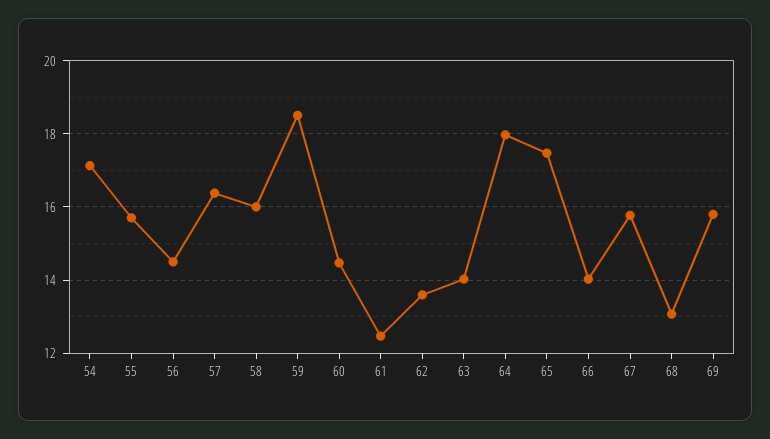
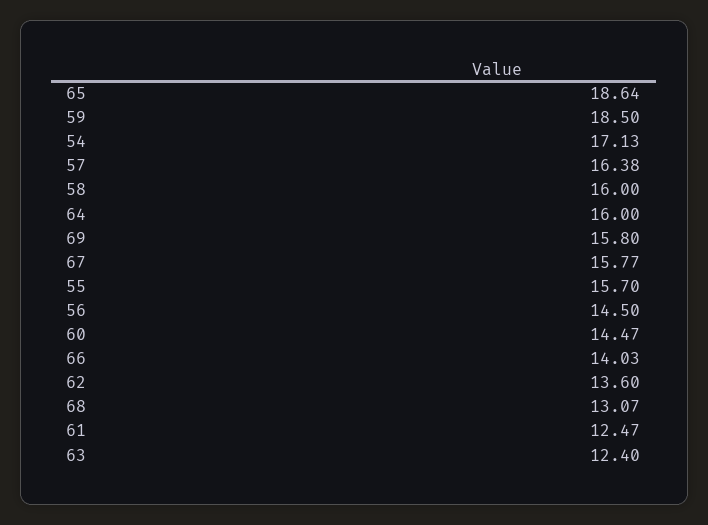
  {
    "54": 17.13,
    "55": 15.7,
    "56": 14.5,
    "57": 16.38,
    "58": 16,
    "59": 18.5,
    "60": 14.47,
    "61": 12.47,
    "62": 13.6,
-   "63": 14,
+   "63": 12.4,
-   "64": 18,
+   "64": 16,
-   "65": 17.4,
+   "65": 18.64,
    "66": 14.03,
    "67": 15.77,
    "68": 13.07,
    "69": 15.8
  }

